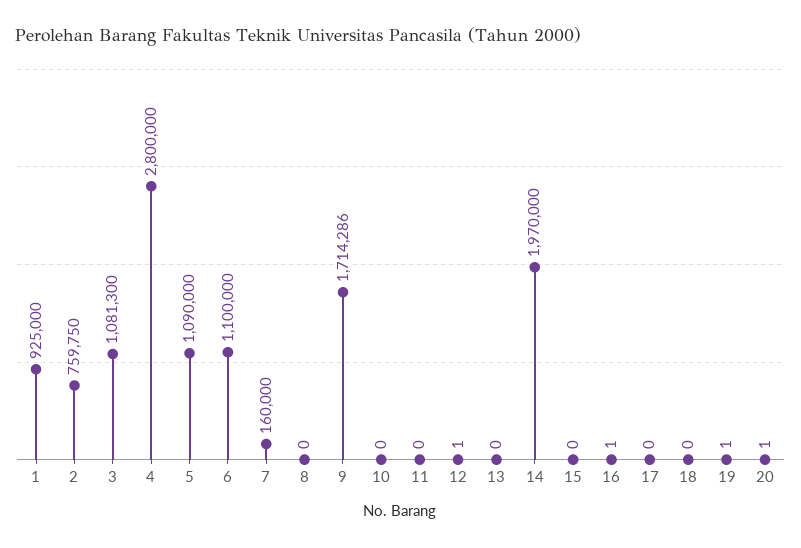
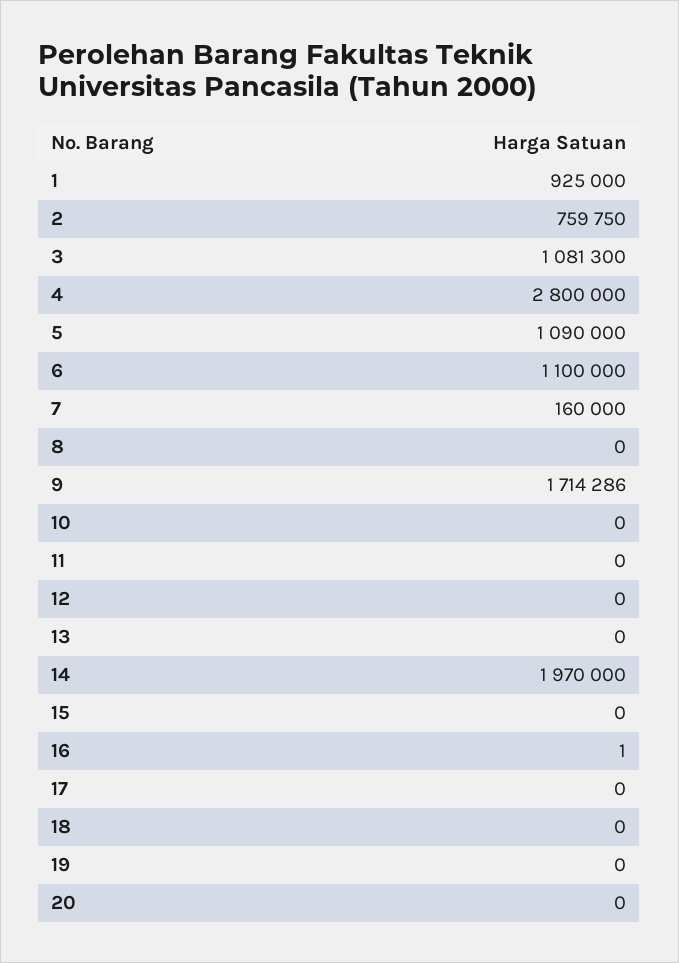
  {
    "1": 925000,
    "2": 759750,
    "3": 1081300,
    "4": 2800000,
    "5": 1090000,
    "6": 1100000,
    "7": 160000,
    "8": 0,
    "9": 1714286,
    "10": 0,
    "11": 0,
-   "12": 1,
+   "12": 0,
    "13": 0,
    "14": 1970000,
    "15": 0,
    "16": 1,
    "17": 0,
    "18": 0,
-   "19": 1,
+   "19": 0,
-   "20": 1
+   "20": 0
  }

